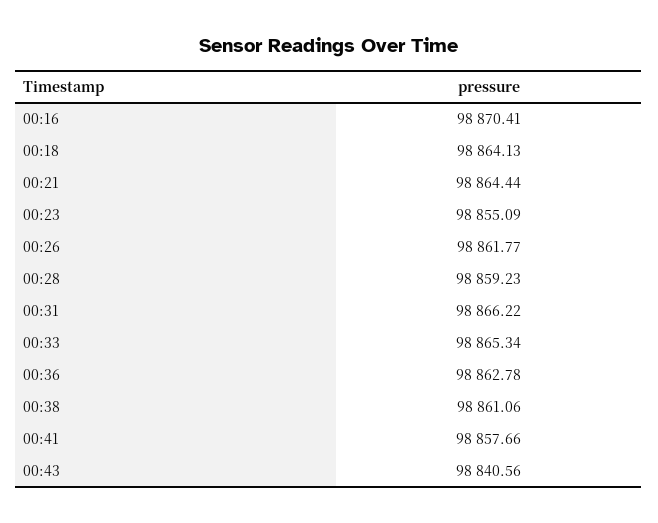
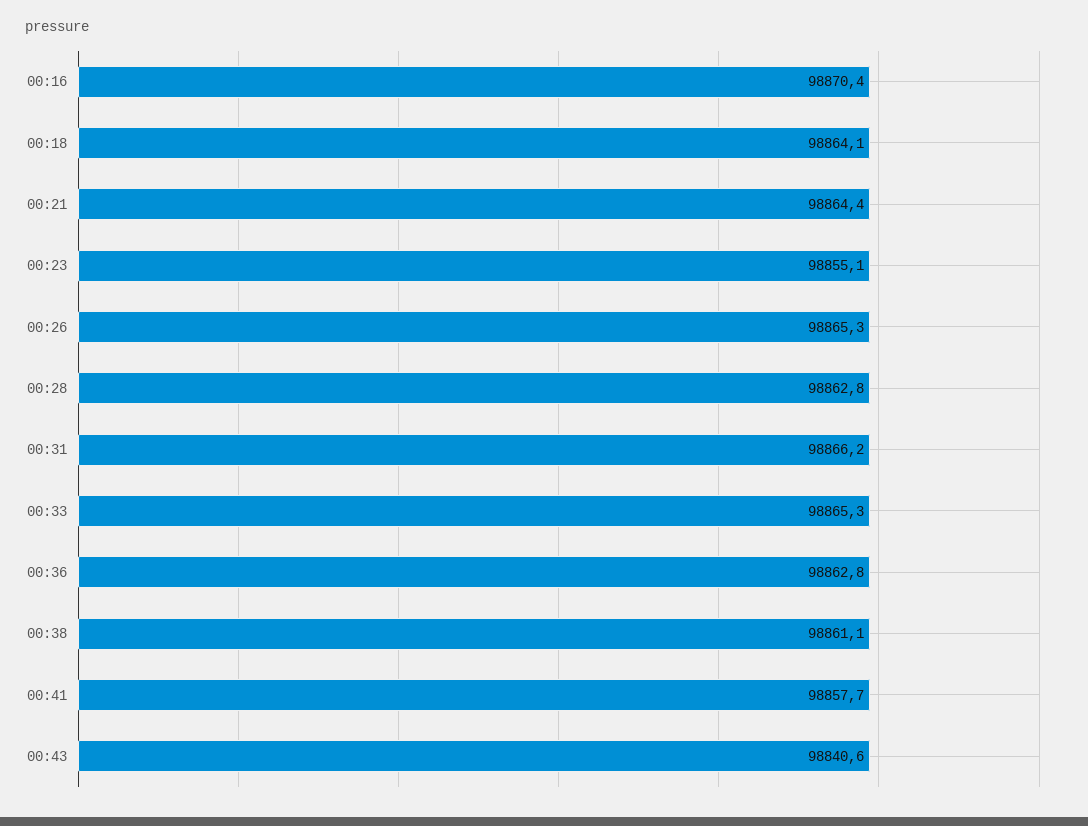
  {
    "00:16": 98870.41,
    "00:18": 98864.13,
    "00:21": 98864.44,
    "00:23": 98855.09,
-   "00:26": 98861.77,
+   "00:26": 98865.3,
-   "00:28": 98859.23,
+   "00:28": 98862.8,
    "00:31": 98866.22,
    "00:33": 98865.34,
    "00:36": 98862.78,
    "00:38": 98861.06,
    "00:41": 98857.66,
    "00:43": 98840.56
  }

